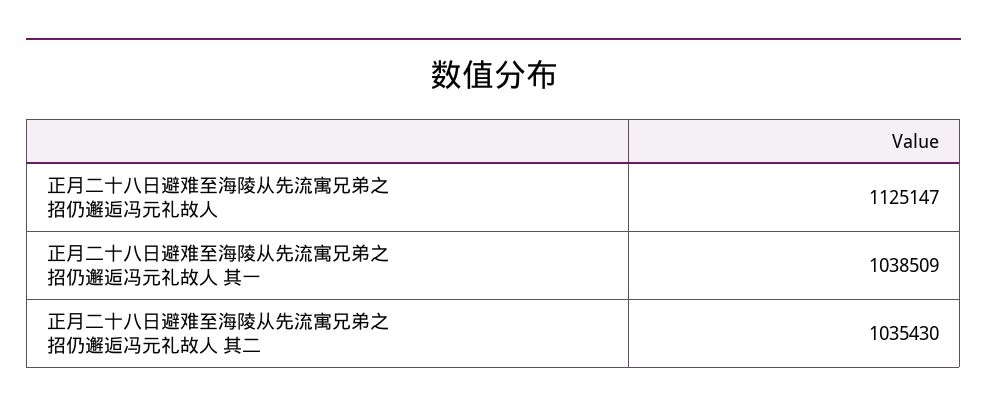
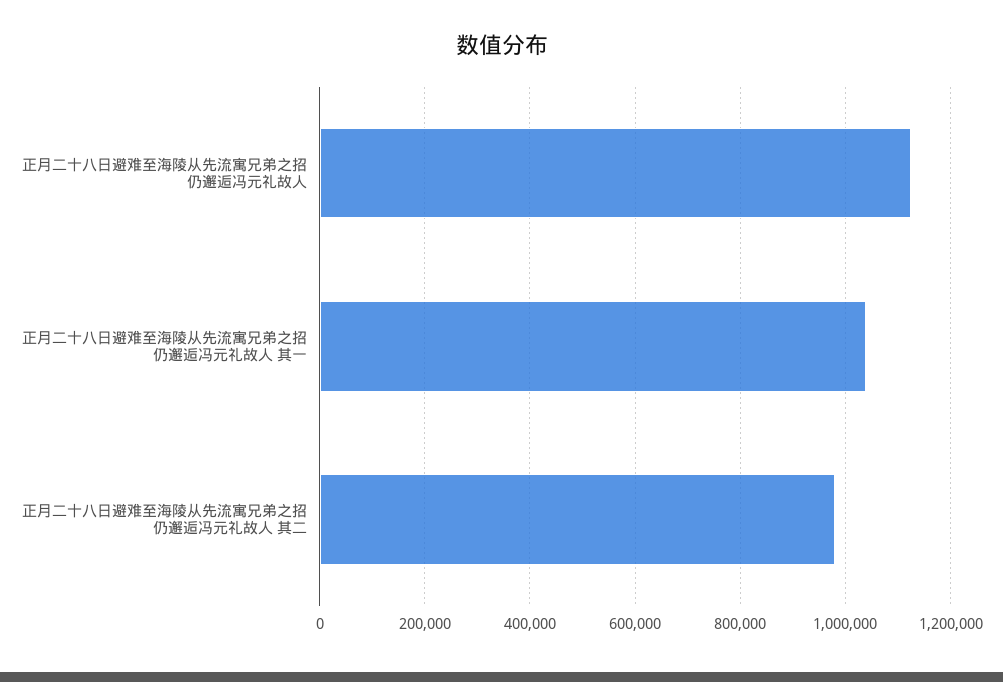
  {
    "正月二十八日避难至海陵从先流寓兄弟之招仍邂逅冯元礼故人": 1125147,
    "正月二十八日避难至海陵从先流寓兄弟之招仍邂逅冯元礼故人 其一": 1038509,
-   "正月二十八日避难至海陵从先流寓兄弟之招仍邂逅冯元礼故人 其二": 1035430
+   "正月二十八日避难至海陵从先流寓兄弟之招仍邂逅冯元礼故人 其二": 980000
  }

